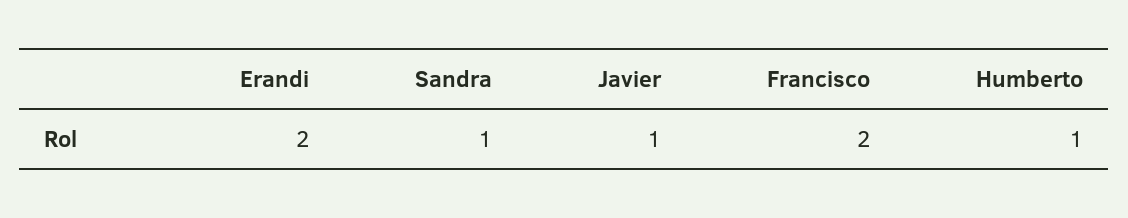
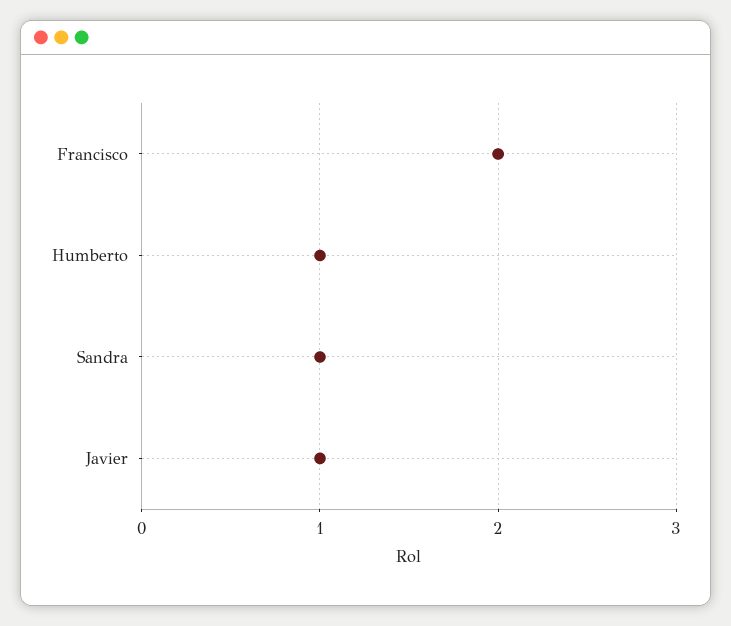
  {
-   "Erandi": 2,
    "Sandra": 1,
    "Javier": 1,
    "Francisco": 2,
    "Humberto": 1
  }

